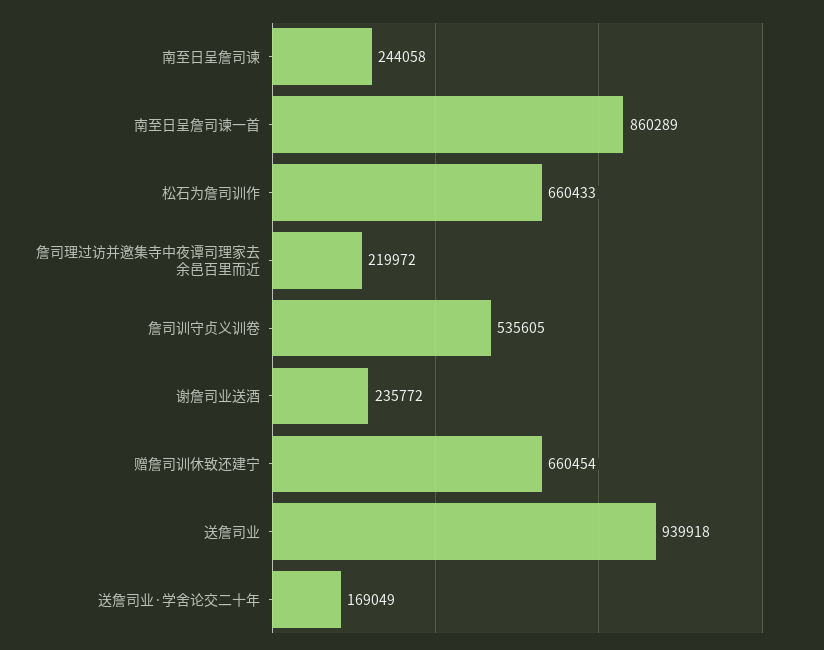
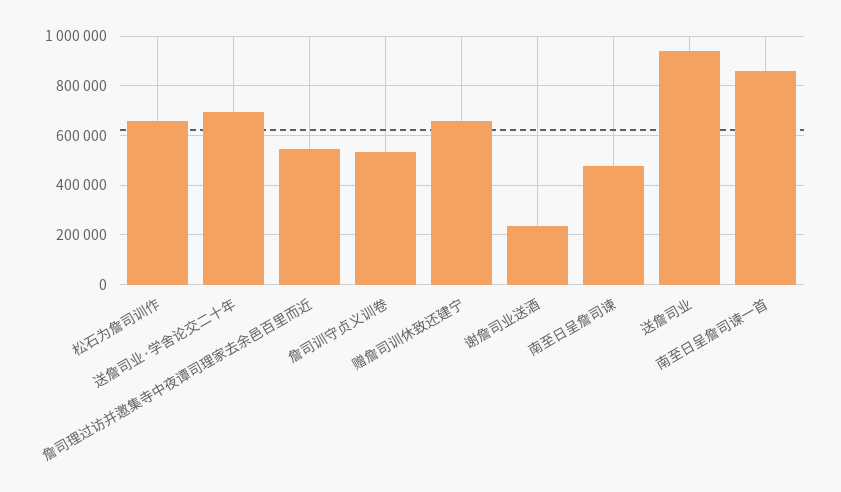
  {
-   "南至日呈詹司谏": 244058,
+   "南至日呈詹司谏": 475000,
    "南至日呈詹司谏一首": 860289,
    "松石为詹司训作": 660433,
-   "詹司理过访并邀集寺中夜谭司理家去余邑百里而近": 219972,
+   "詹司理过访并邀集寺中夜谭司理家去余邑百里而近": 550000,
    "詹司训守贞义训卷": 535605,
    "谢詹司业送酒": 235772,
    "赠詹司训休致还建宁": 660454,
    "送詹司业": 939918,
-   "送詹司业·学舍论交二十年": 169049
+   "送詹司业·学舍论交二十年": 700000
  }

